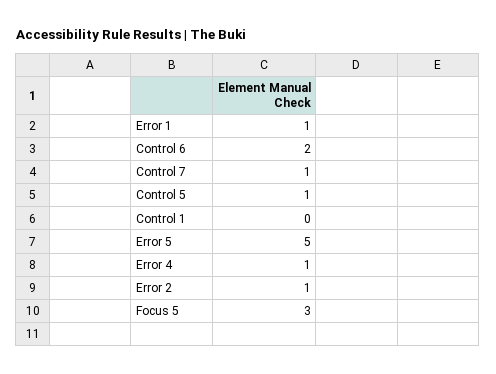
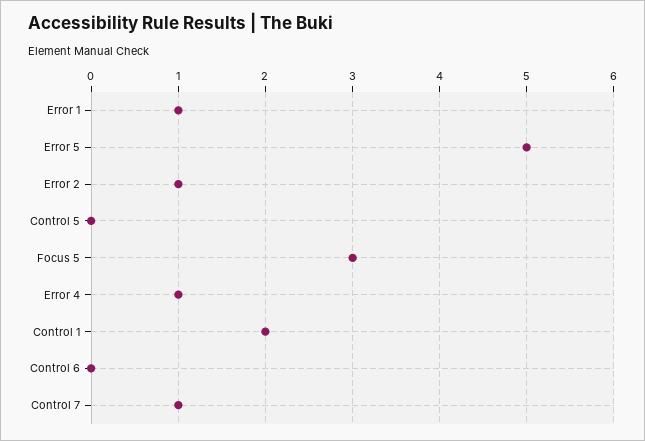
  {
    "Error 1": 1,
-   "Control 6": 2,
+   "Control 6": 0,
    "Control 7": 1,
-   "Control 5": 1,
+   "Control 5": 0,
-   "Control 1": 0,
+   "Control 1": 2,
    "Error 5": 5,
    "Error 4": 1,
    "Error 2": 1,
    "Focus 5": 3
  }

